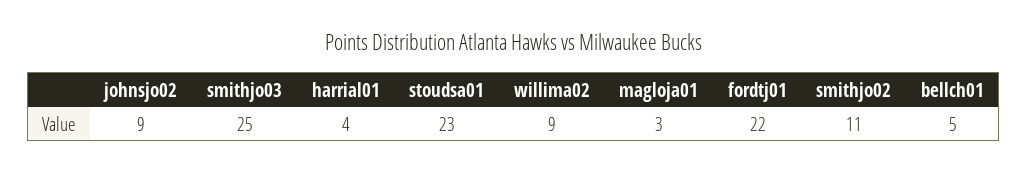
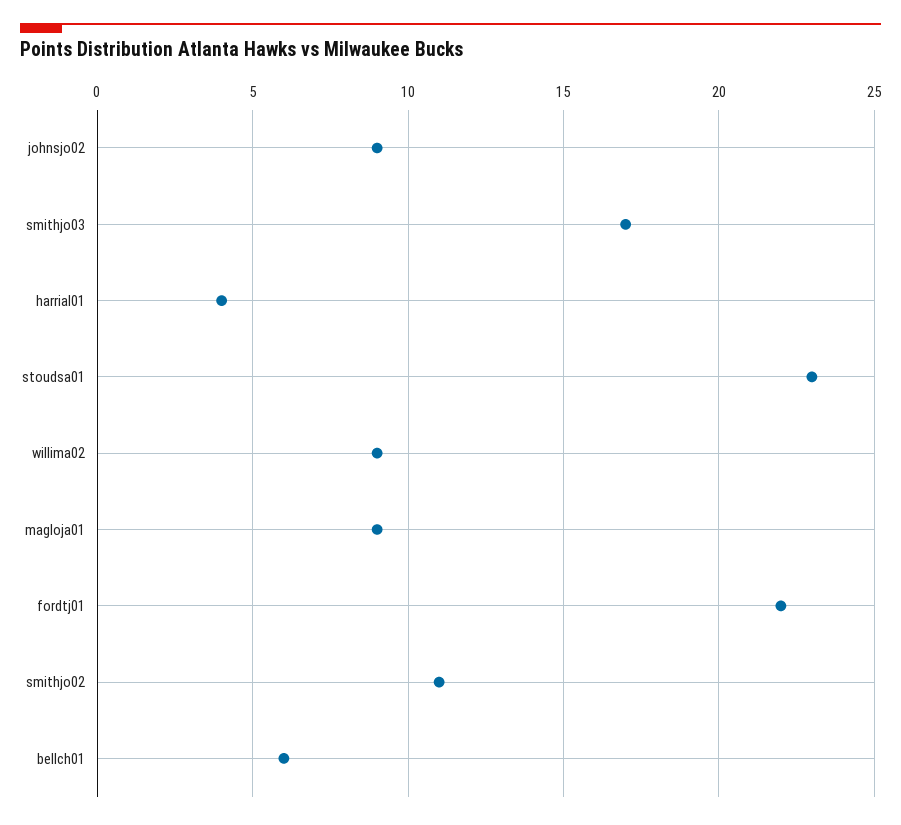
  {
    "johnsjo02": 9,
-   "smithjo03": 25,
+   "smithjo03": 17,
    "harrial01": 4,
    "stoudsa01": 23,
    "willima02": 9,
-   "magloja01": 3,
+   "magloja01": 9,
    "fordtj01": 22,
    "smithjo02": 11,
-   "bellch01": 5
+   "bellch01": 6
  }

